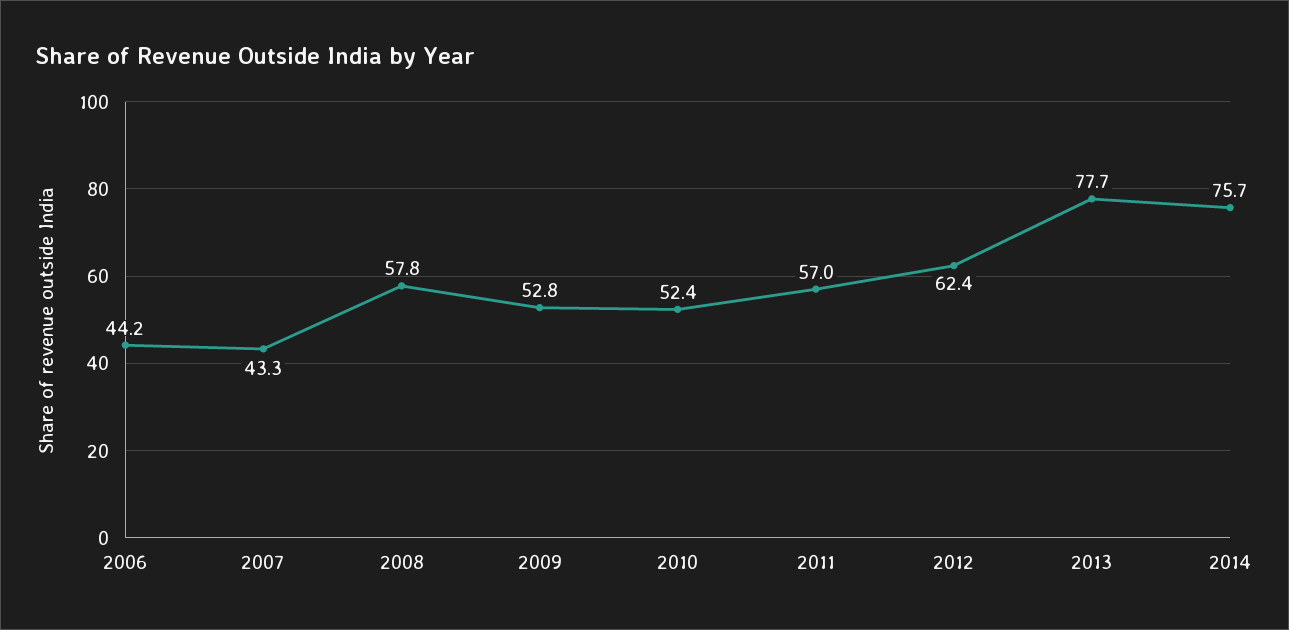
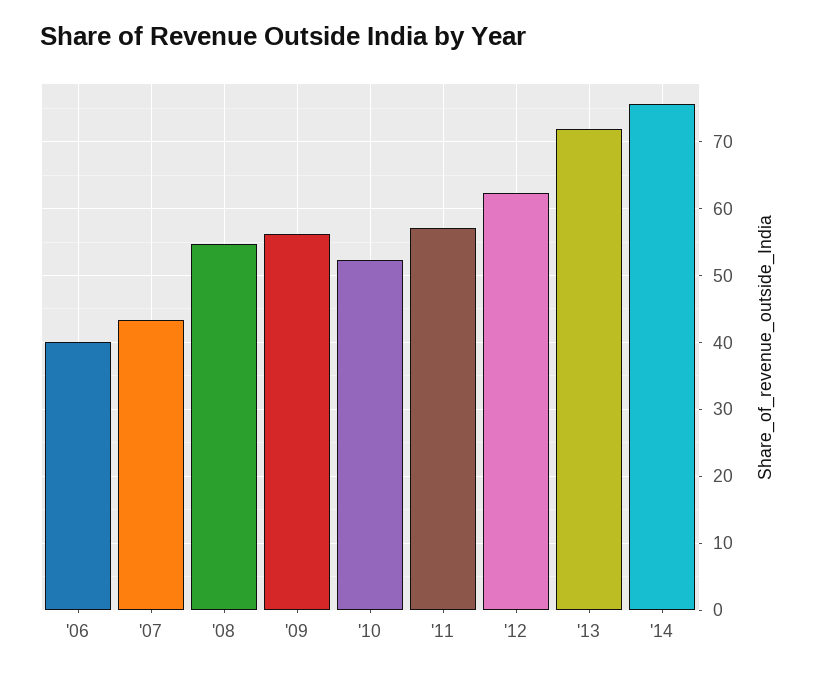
  {
-   "2006": 44.2,
+   "2006": 40,
    "2007": 43.3,
-   "2008": 57.8,
+   "2008": 55,
-   "2009": 52.8,
+   "2009": 56,
    "2010": 52.4,
    "2011": 57,
    "2012": 62.4,
-   "2013": 77.7,
+   "2013": 72,
    "2014": 75.7
  }

